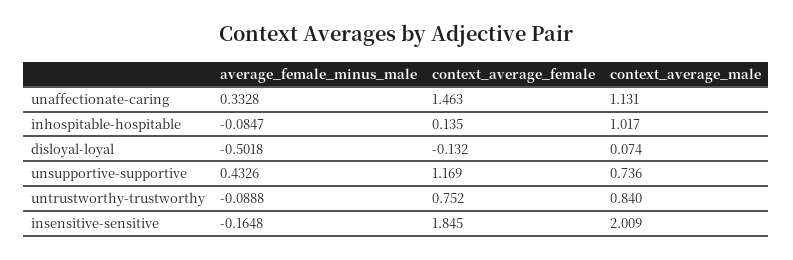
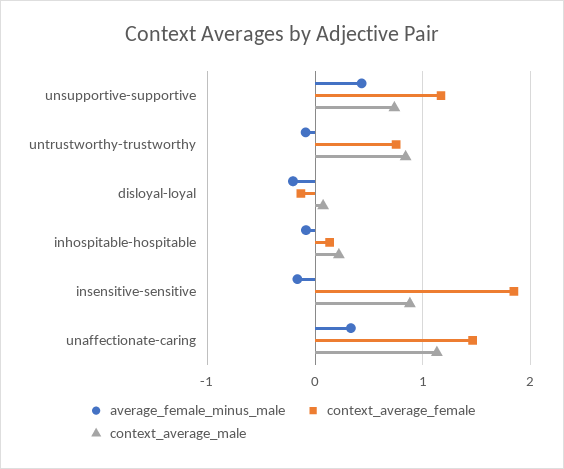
  {
    "average_female_minus_male": {
      "unaffectionate-caring": 0.3328,
      "inhospitable-hospitable": -0.0847,
-     "disloyal-loyal": -0.5018,
+     "disloyal-loyal": -0.2,
      "unsupportive-supportive": 0.4326,
      "untrustworthy-trustworthy": -0.0888,
      "insensitive-sensitive": -0.1648
    },
    "context_average_female": {
      "unaffectionate-caring": 1.463,
      "inhospitable-hospitable": 0.135,
      "disloyal-loyal": -0.132,
      "unsupportive-supportive": 1.169,
      "untrustworthy-trustworthy": 0.752,
      "insensitive-sensitive": 1.845
    },
    "context_average_male": {
      "unaffectionate-caring": 1.131,
-     "inhospitable-hospitable": 1.017,
+     "inhospitable-hospitable": 0.2,
      "disloyal-loyal": 0.074,
      "unsupportive-supportive": 0.736,
      "untrustworthy-trustworthy": 0.84,
-     "insensitive-sensitive": 2.009
+     "insensitive-sensitive": 0.9
    }
  }

